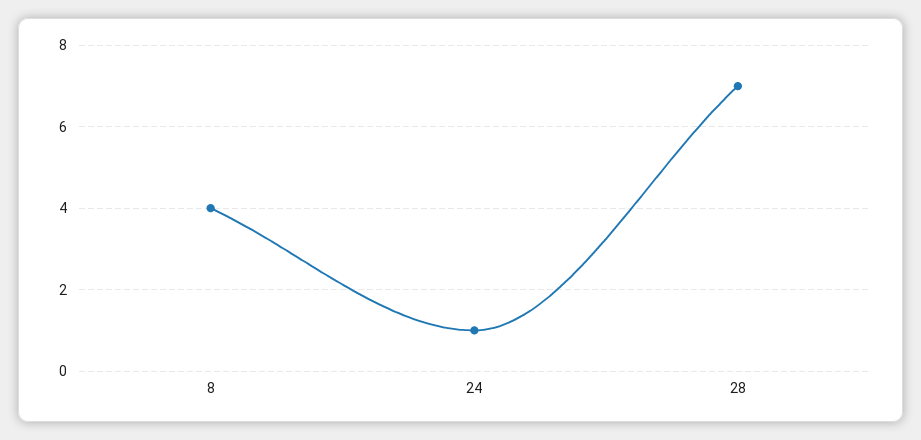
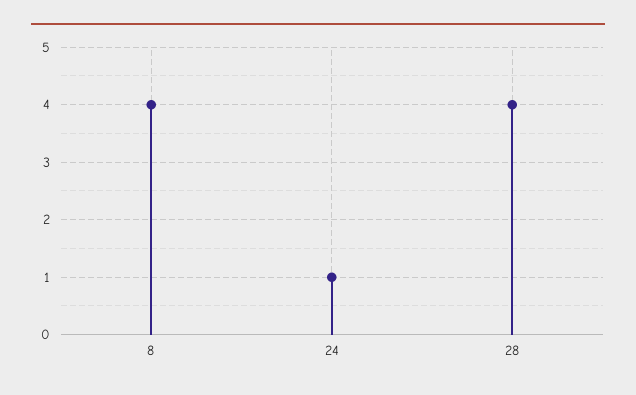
  {
    "8": 4,
    "24": 1,
-   "28": 7
+   "28": 4
  }

